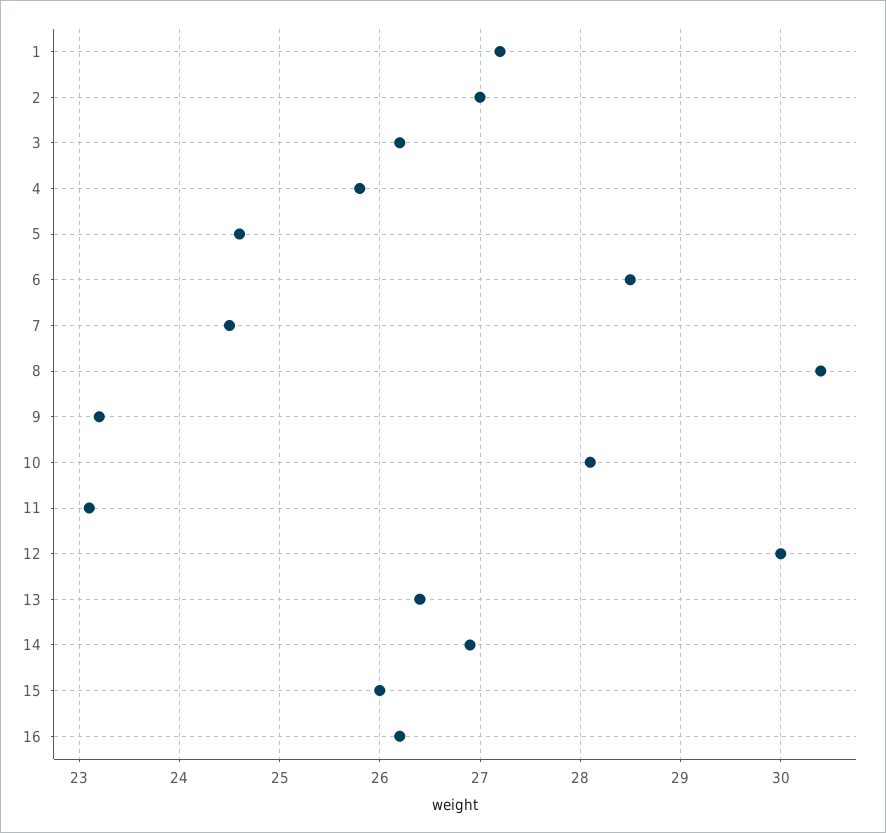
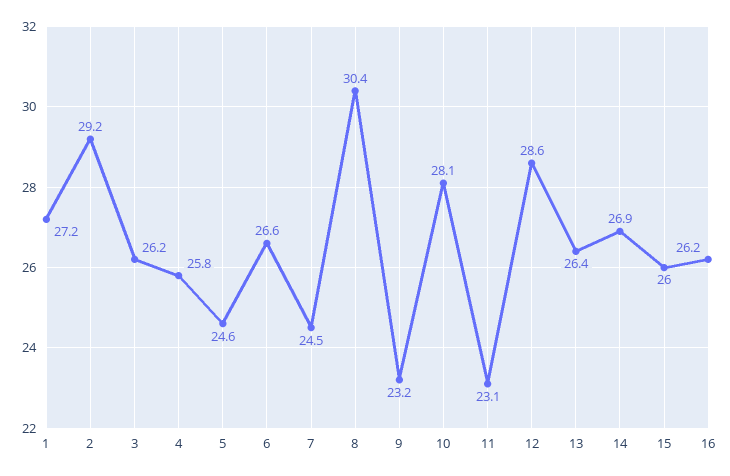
  {
    "1": 27.2,
-   "2": 27,
+   "2": 29.2,
    "3": 26.2,
    "4": 25.8,
    "5": 24.6,
-   "6": 28.5,
+   "6": 26.6,
    "7": 24.5,
    "8": 30.4,
    "9": 23.2,
    "10": 28.1,
    "11": 23.1,
-   "12": 30,
+   "12": 28.6,
    "13": 26.4,
    "14": 26.9,
    "15": 26,
    "16": 26.2
  }

